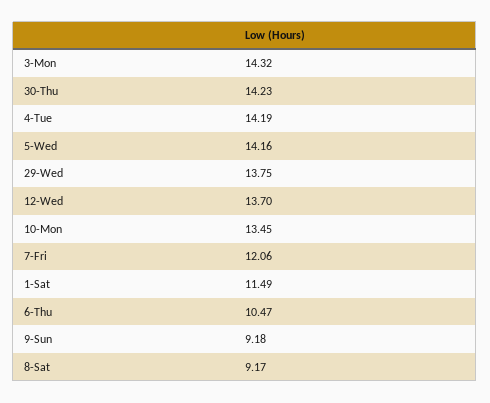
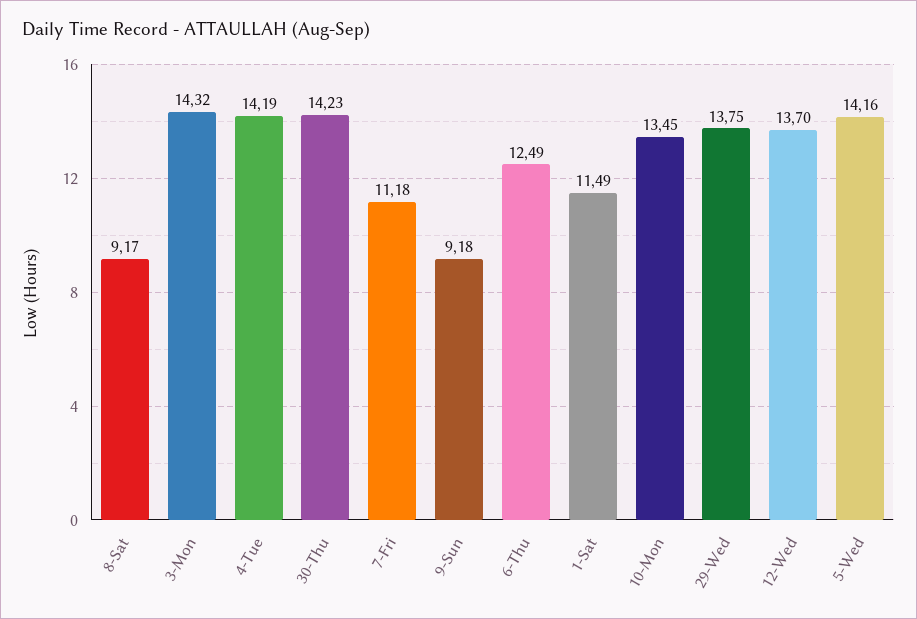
  {
    "3-Mon": 14.32,
    "30-Thu": 14.23,
    "4-Tue": 14.19,
    "5-Wed": 14.16,
    "29-Wed": 13.75,
    "12-Wed": 13.7,
    "10-Mon": 13.45,
-   "7-Fri": 12.06,
+   "7-Fri": 11.18,
    "1-Sat": 11.49,
-   "6-Thu": 10.47,
+   "6-Thu": 12.49,
    "9-Sun": 9.18,
    "8-Sat": 9.17
  }

